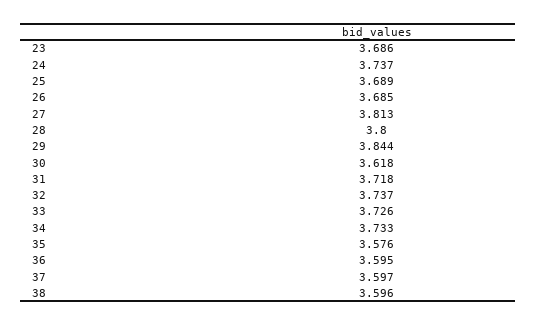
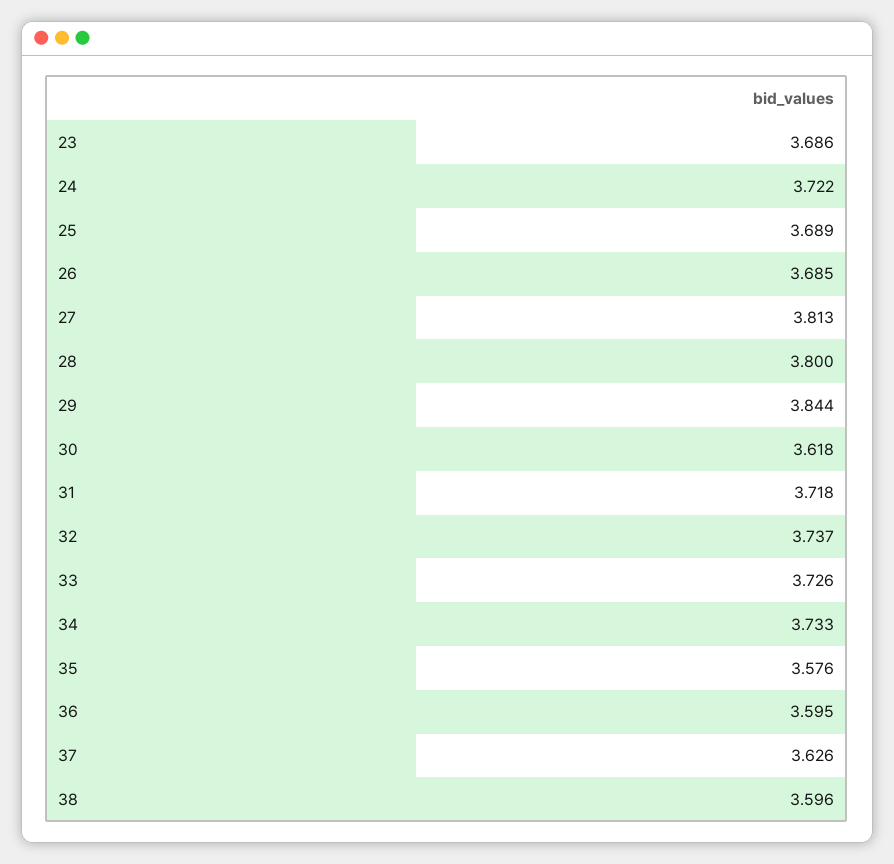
  {
    "23": 3.686,
-   "24": 3.737,
+   "24": 3.722,
    "25": 3.689,
    "26": 3.685,
    "27": 3.813,
    "28": 3.8,
    "29": 3.844,
    "30": 3.618,
    "31": 3.718,
    "32": 3.737,
    "33": 3.726,
    "34": 3.733,
    "35": 3.576,
    "36": 3.595,
-   "37": 3.597,
+   "37": 3.626,
    "38": 3.596
  }

